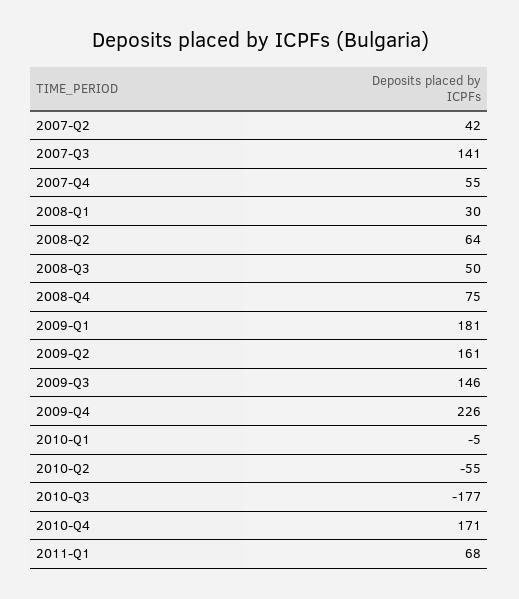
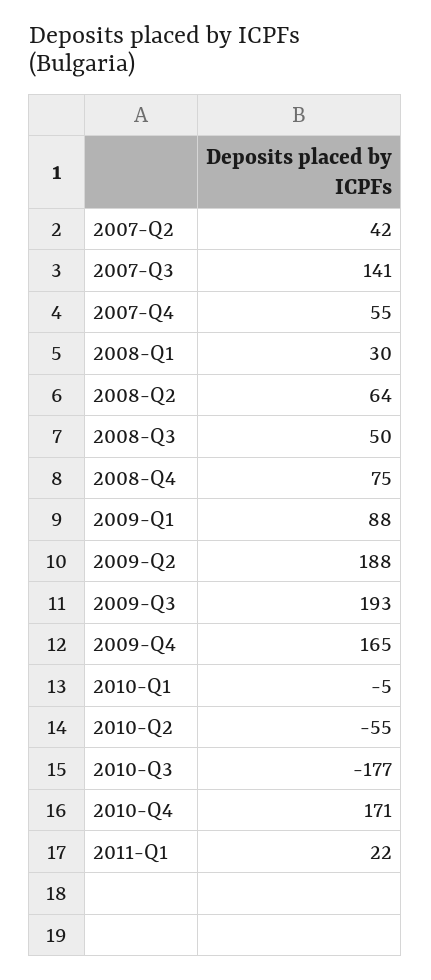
  {
    "2007-Q2": 42,
    "2007-Q3": 141,
    "2007-Q4": 55,
    "2008-Q1": 30,
    "2008-Q2": 64,
    "2008-Q3": 50,
    "2008-Q4": 75,
-   "2009-Q1": 181,
+   "2009-Q1": 88,
-   "2009-Q2": 161,
+   "2009-Q2": 188,
-   "2009-Q3": 146,
+   "2009-Q3": 193,
-   "2009-Q4": 226,
+   "2009-Q4": 165,
    "2010-Q1": -5,
    "2010-Q2": -55,
    "2010-Q3": -177,
    "2010-Q4": 171,
-   "2011-Q1": 68
+   "2011-Q1": 22
  }

